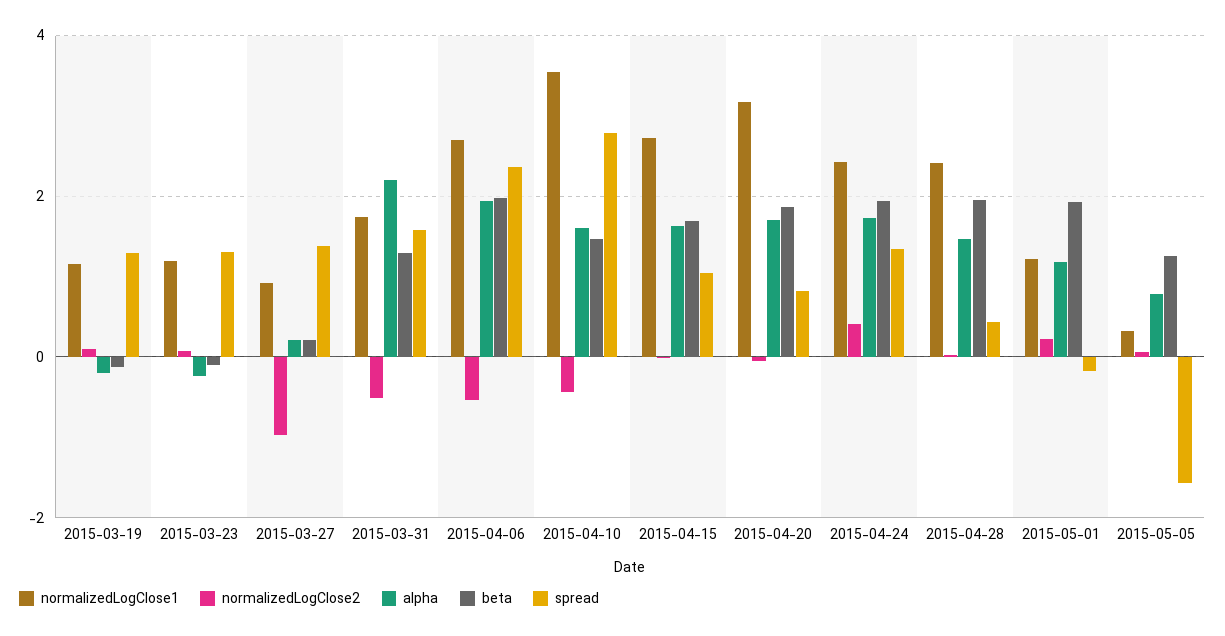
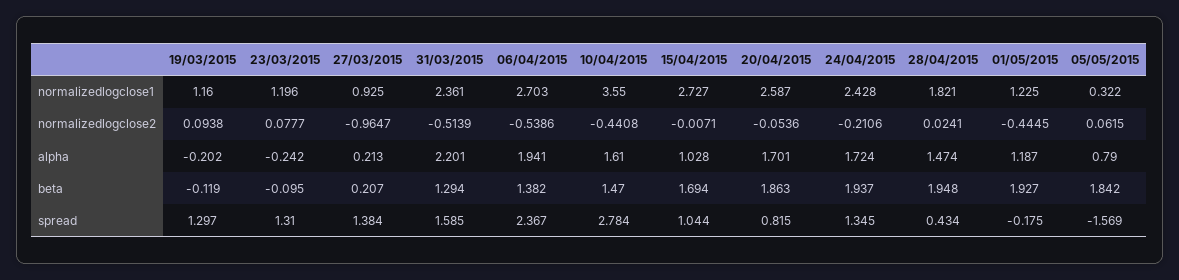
  {
    "normalizedLogClose1": {
      "2015-03-19": 1.16,
      "2015-03-23": 1.196,
      "2015-03-27": 0.925,
-     "2015-03-31": 1.8,
+     "2015-03-31": 2.361,
      "2015-04-06": 2.703,
      "2015-04-10": 3.55,
      "2015-04-15": 2.727,
-     "2015-04-20": 3.2,
+     "2015-04-20": 2.587,
      "2015-04-24": 2.428,
-     "2015-04-28": 2.4,
+     "2015-04-28": 1.821,
      "2015-05-01": 1.225,
      "2015-05-05": 0.322
    },
    "normalizedLogClose2": {
      "2015-03-19": 0.0938,
      "2015-03-23": 0.0777,
      "2015-03-27": -0.9647,
      "2015-03-31": -0.5139,
      "2015-04-06": -0.5386,
      "2015-04-10": -0.4408,
      "2015-04-15": -0.0071,
      "2015-04-20": -0.0536,
-     "2015-04-24": 0.4,
+     "2015-04-24": -0.2106,
      "2015-04-28": 0.0241,
-     "2015-05-01": 0.2,
+     "2015-05-01": -0.4445,
      "2015-05-05": 0.0615
    },
    "alpha": {
      "2015-03-19": -0.202,
      "2015-03-23": -0.242,
      "2015-03-27": 0.213,
      "2015-03-31": 2.201,
      "2015-04-06": 1.941,
      "2015-04-10": 1.61,
-     "2015-04-15": 1.6,
+     "2015-04-15": 1.028,
      "2015-04-20": 1.701,
      "2015-04-24": 1.724,
      "2015-04-28": 1.474,
      "2015-05-01": 1.187,
      "2015-05-05": 0.79
    },
    "beta": {
      "2015-03-19": -0.119,
      "2015-03-23": -0.095,
      "2015-03-27": 0.207,
      "2015-03-31": 1.294,
-     "2015-04-06": 2,
+     "2015-04-06": 1.382,
      "2015-04-10": 1.47,
      "2015-04-15": 1.694,
      "2015-04-20": 1.863,
      "2015-04-24": 1.937,
      "2015-04-28": 1.948,
      "2015-05-01": 1.927,
-     "2015-05-05": 1.2
+     "2015-05-05": 1.842
    },
    "spread": {
      "2015-03-19": 1.297,
      "2015-03-23": 1.31,
      "2015-03-27": 1.384,
      "2015-03-31": 1.585,
      "2015-04-06": 2.367,
      "2015-04-10": 2.784,
      "2015-04-15": 1.044,
      "2015-04-20": 0.815,
      "2015-04-24": 1.345,
      "2015-04-28": 0.434,
      "2015-05-01": -0.175,
      "2015-05-05": -1.569
    }
  }

